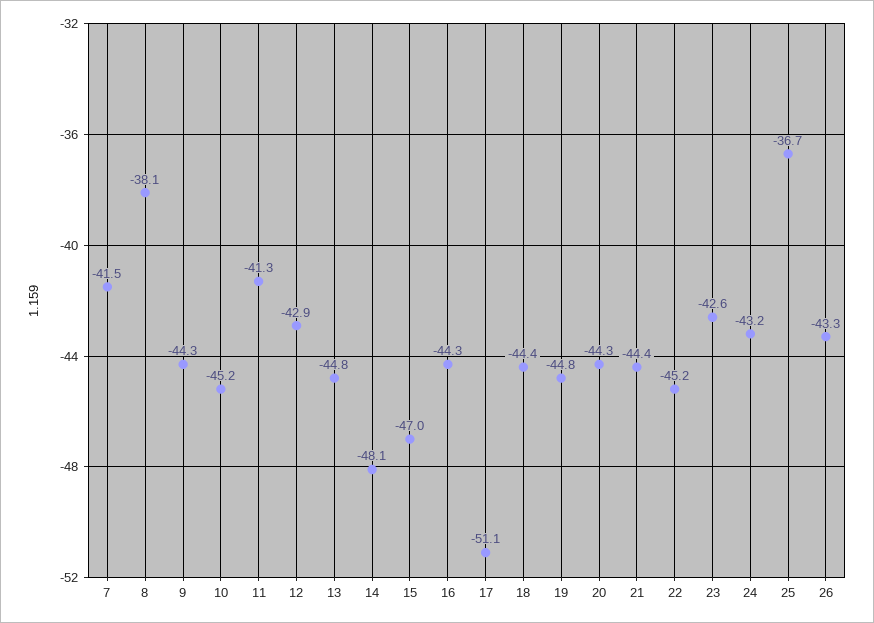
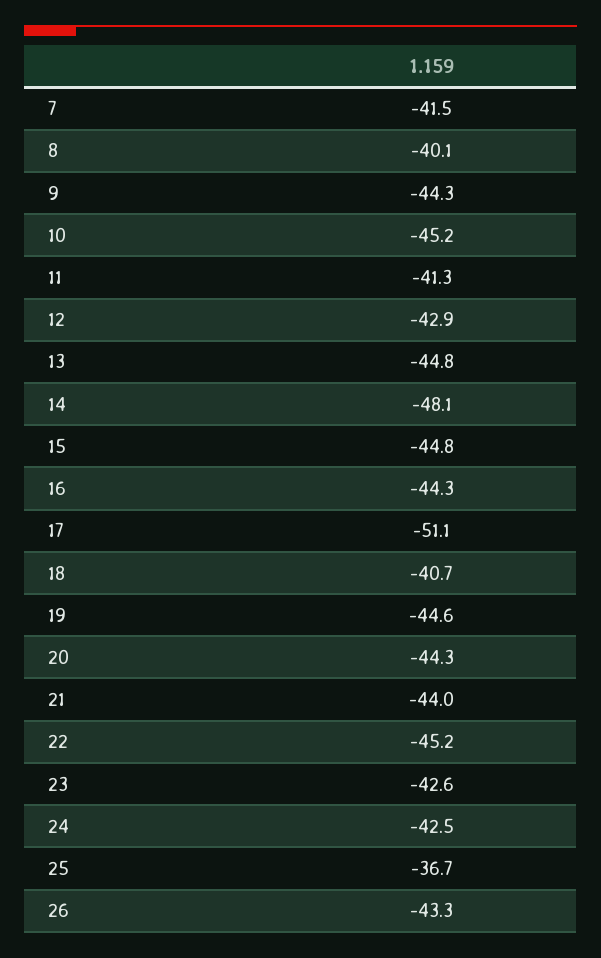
  {
    "7": -41.5,
-   "8": -38.1,
+   "8": -40.1,
    "9": -44.3,
    "10": -45.2,
    "11": -41.3,
    "12": -42.9,
    "13": -44.8,
    "14": -48.1,
-   "15": -47,
+   "15": -44.8,
    "16": -44.3,
    "17": -51.1,
-   "18": -44.4,
+   "18": -40.7,
-   "19": -44.8,
+   "19": -44.6,
    "20": -44.3,
-   "21": -44.4,
+   "21": -44,
    "22": -45.2,
    "23": -42.6,
-   "24": -43.2,
+   "24": -42.5,
    "25": -36.7,
    "26": -43.3
  }

